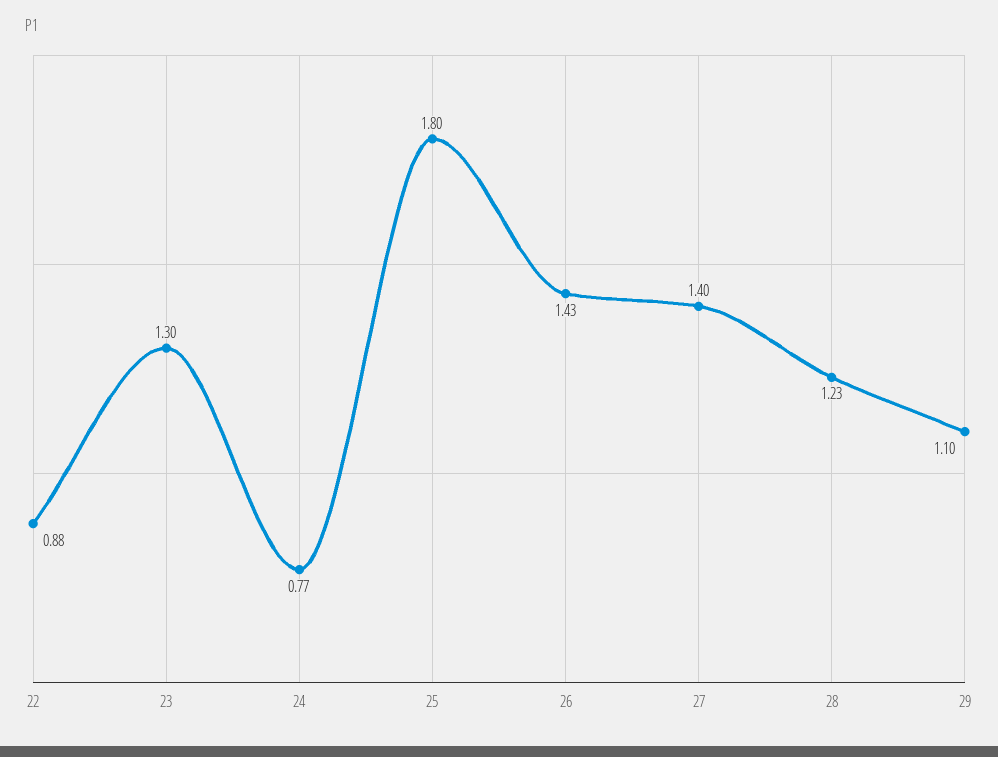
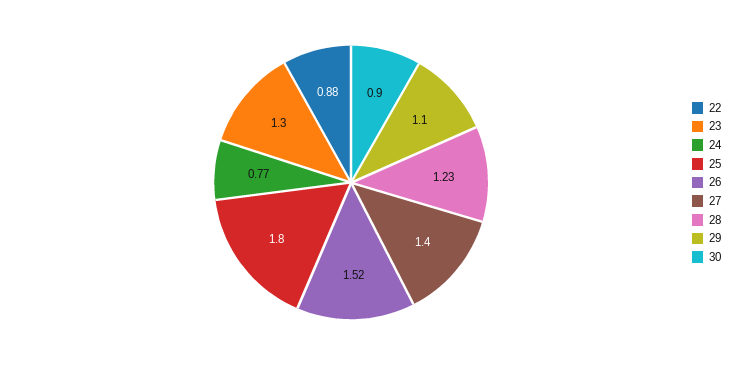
  {
    "22": 0.88,
    "23": 1.3,
    "24": 0.77,
    "25": 1.8,
-   "26": 1.43,
+   "26": 1.52,
    "27": 1.4,
    "28": 1.23,
-   "29": 1.1
+   "29": 1.1,
+   "30": 0.9
  }

